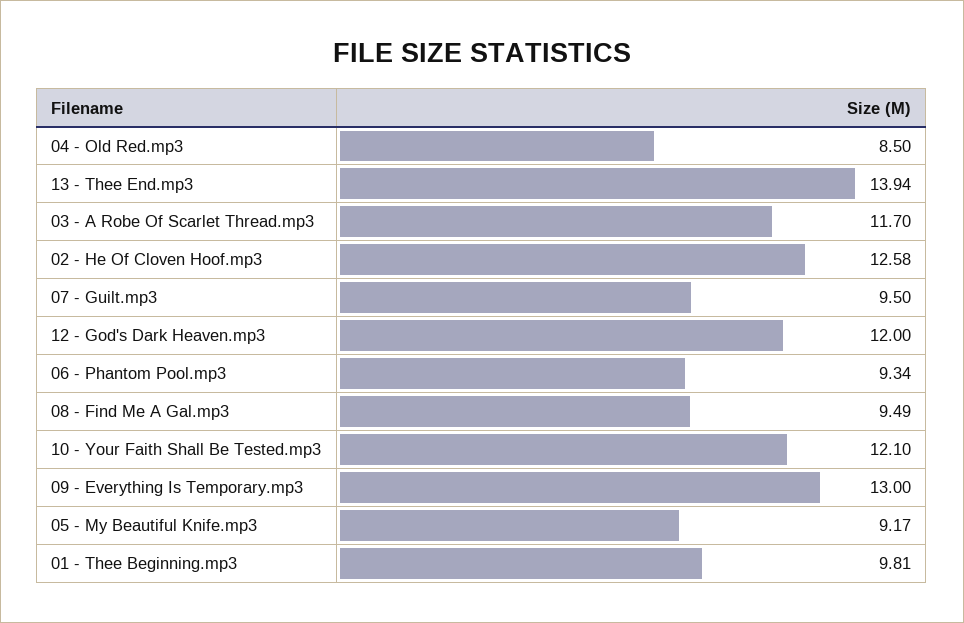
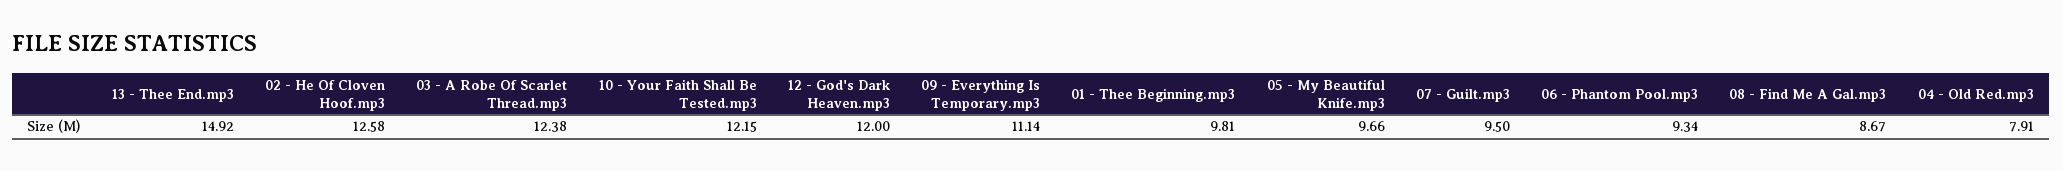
  {
-   "04 - Old Red.mp3": 8.5,
+   "04 - Old Red.mp3": 7.91,
-   "13 - Thee End.mp3": 13.94,
+   "13 - Thee End.mp3": 14.92,
-   "03 - A Robe Of Scarlet Thread.mp3": 11.7,
+   "03 - A Robe Of Scarlet Thread.mp3": 12.38,
    "02 - He Of Cloven Hoof.mp3": 12.58,
    "07 - Guilt.mp3": 9.5,
    "12 - God's Dark Heaven.mp3": 12,
    "06 - Phantom Pool.mp3": 9.34,
-   "08 - Find Me A Gal.mp3": 9.49,
+   "08 - Find Me A Gal.mp3": 8.67,
-   "10 - Your Faith Shall Be Tested.mp3": 12.1,
+   "10 - Your Faith Shall Be Tested.mp3": 12.15,
-   "09 - Everything Is Temporary.mp3": 13,
+   "09 - Everything Is Temporary.mp3": 11.14,
-   "05 - My Beautiful Knife.mp3": 9.17,
+   "05 - My Beautiful Knife.mp3": 9.66,
    "01 - Thee Beginning.mp3": 9.81
  }

